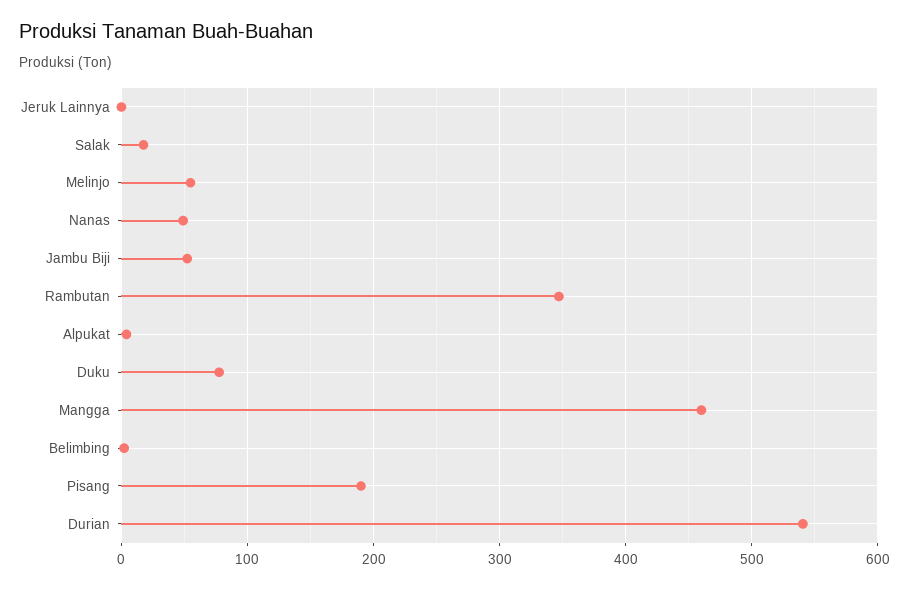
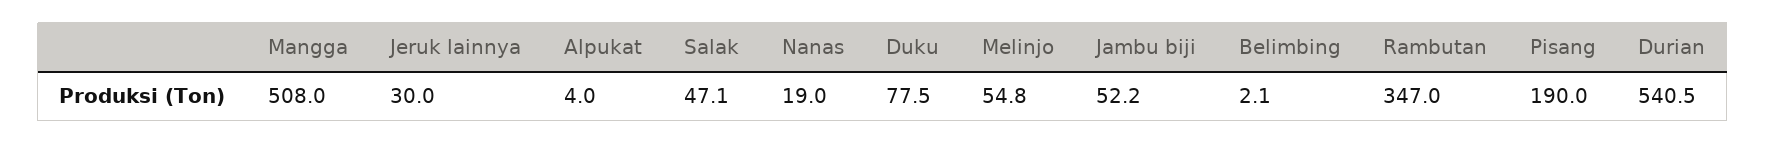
  {
-   "Jeruk Lainnya": 0,
+   "Jeruk Lainnya": 30,
-   "Salak": 20,
+   "Salak": 47.1,
    "Melinjo": 54.8,
-   "Nanas": 50,
+   "Nanas": 19,
    "Jambu Biji": 52.2,
    "Rambutan": 347,
    "Alpukat": 4,
    "Duku": 77.5,
-   "Mangga": 460,
+   "Mangga": 508,
    "Belimbing": 2.1,
    "Pisang": 190,
    "Durian": 540.5
  }

